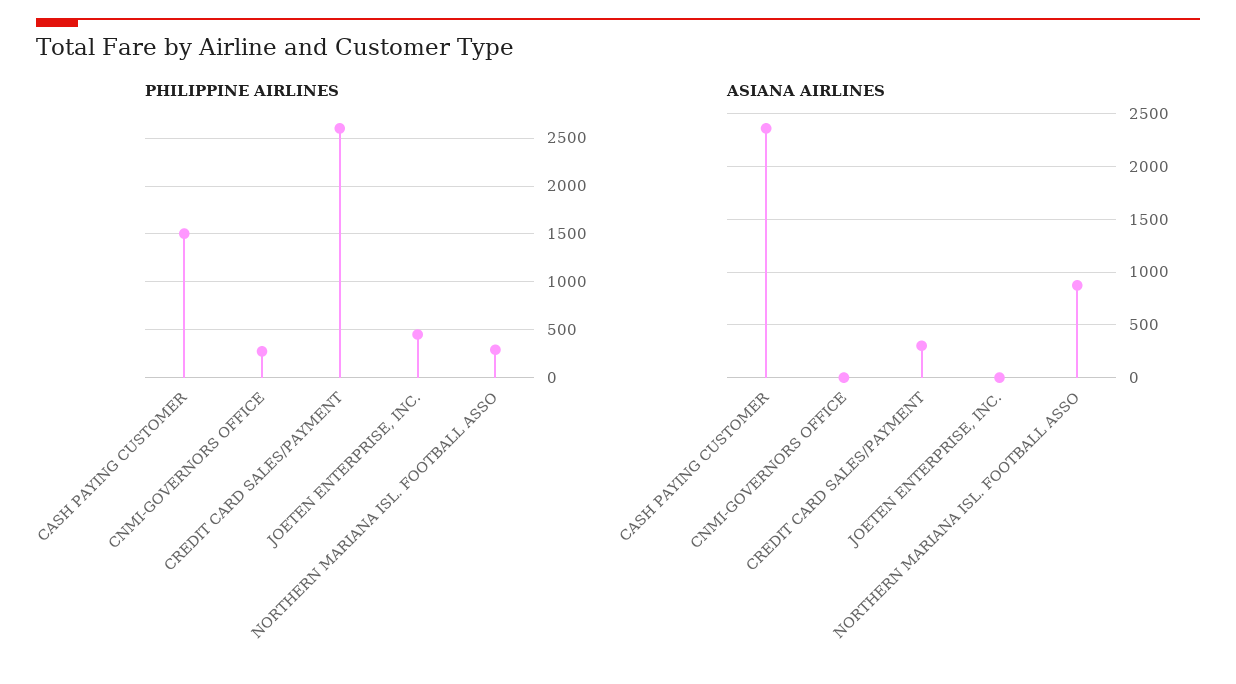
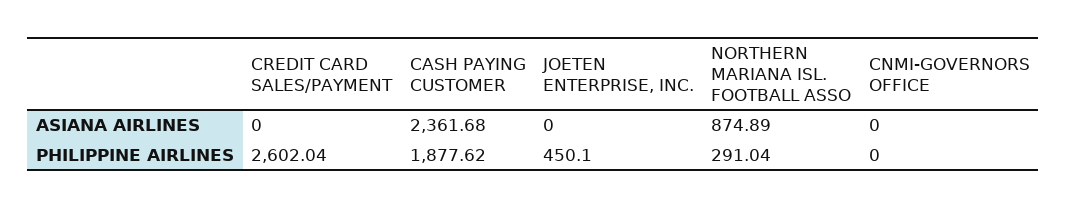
  {
    "PHILIPPINE AIRLINES": {
-     "CASH PAYING CUSTOMER": 1500,
+     "CASH PAYING CUSTOMER": 1877.62,
-     "CNMI-GOVERNORS OFFICE": 300,
+     "CNMI-GOVERNORS OFFICE": 0,
      "CREDIT CARD SALES/PAYMENT": 2602.04,
      "JOETEN ENTERPRISE, INC.": 450.1,
      "NORTHERN MARIANA ISL. FOOTBALL ASSO": 291.04
    },
    "ASIANA AIRLINES": {
      "CASH PAYING CUSTOMER": 2361.68,
      "CNMI-GOVERNORS OFFICE": 0,
-     "CREDIT CARD SALES/PAYMENT": 300,
+     "CREDIT CARD SALES/PAYMENT": 0,
      "JOETEN ENTERPRISE, INC.": 0,
      "NORTHERN MARIANA ISL. FOOTBALL ASSO": 874.89
    }
  }

